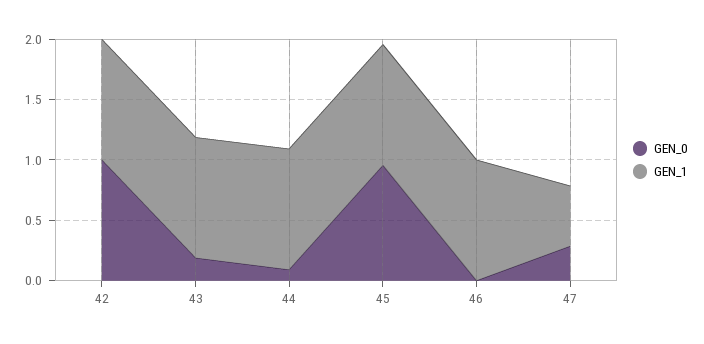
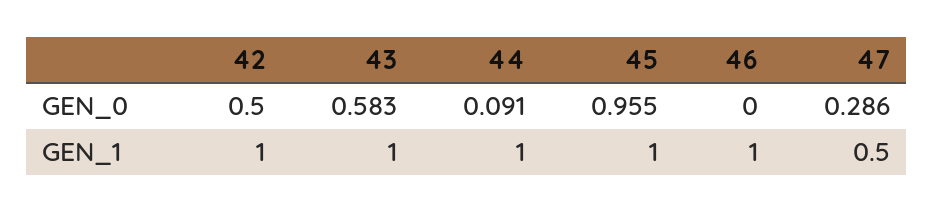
  {
    "GEN_0": {
-     "42": 1,
+     "42": 0.5,
-     "43": 0.2,
+     "43": 0.583,
      "44": 0.091,
      "45": 0.955,
      "46": 0,
      "47": 0.286
    },
    "GEN_1": {
      "42": 1,
      "43": 1,
      "44": 1,
      "45": 1,
      "46": 1,
      "47": 0.5
    }
  }

